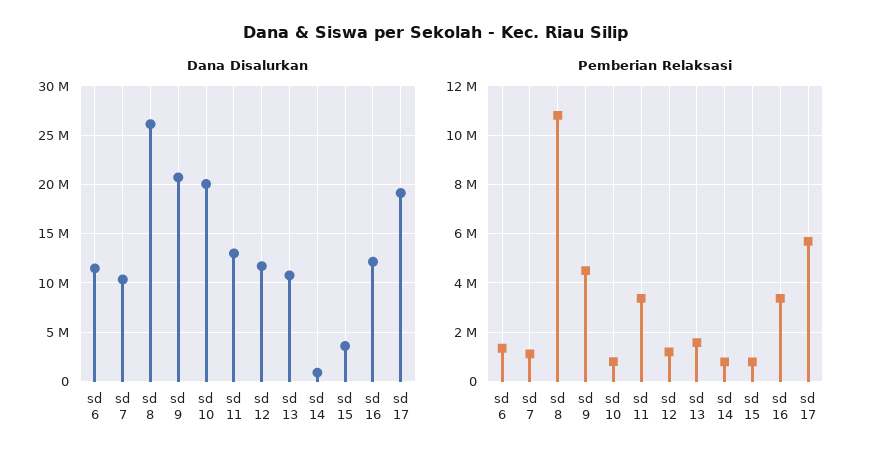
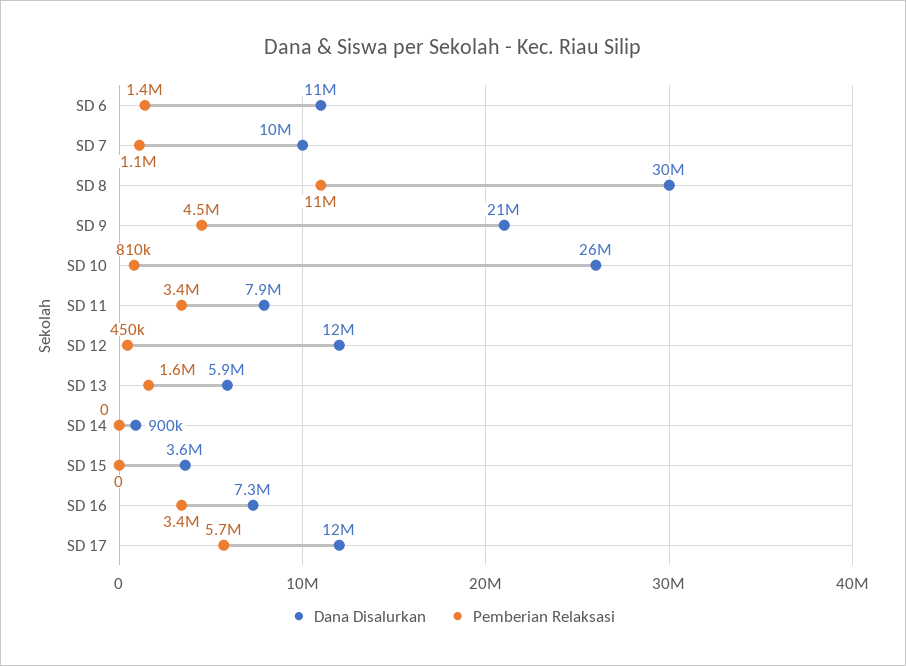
  {
    "Dana Disalurkan": {
      "sd 6": 11000000,
      "sd 7": 10000000,
-     "sd 8": 26000000,
+     "sd 8": 30000000,
      "sd 9": 21000000,
-     "sd 10": 20000000,
+     "sd 10": 26000000,
-     "sd 11": 13000000,
+     "sd 11": 7900000,
      "sd 12": 12000000,
-     "sd 13": 11000000,
+     "sd 13": 5900000,
      "sd 14": 900000,
      "sd 15": 3600000,
-     "sd 16": 12000000,
+     "sd 16": 7300000,
-     "sd 17": 19000000
+     "sd 17": 12000000
    },
    "Pemberian Relaksasi": {
      "sd 6": 1400000,
      "sd 7": 1100000,
      "sd 8": 11000000,
      "sd 9": 4500000,
      "sd 10": 810000,
      "sd 11": 3400000,
-     "sd 12": 1250000,
+     "sd 12": 450000,
      "sd 13": 1600000,
-     "sd 14": 750000,
+     "sd 14": 0,
-     "sd 15": 750000,
+     "sd 15": 0,
      "sd 16": 3400000,
      "sd 17": 5700000
    }
  }

